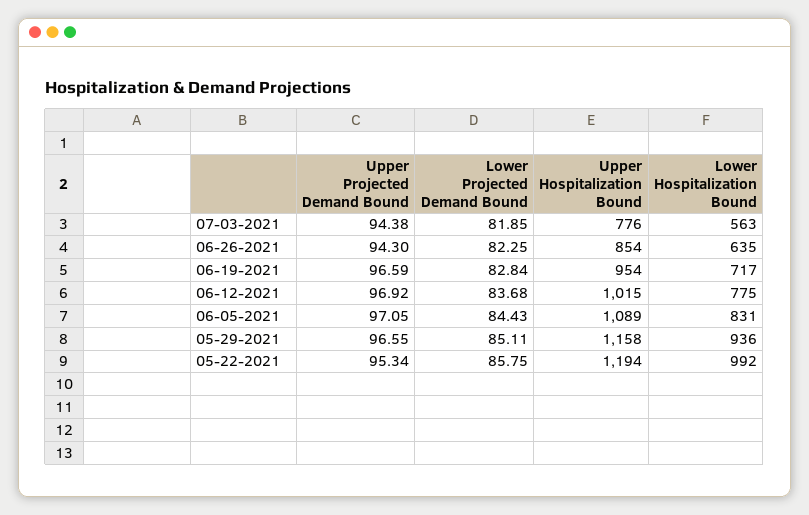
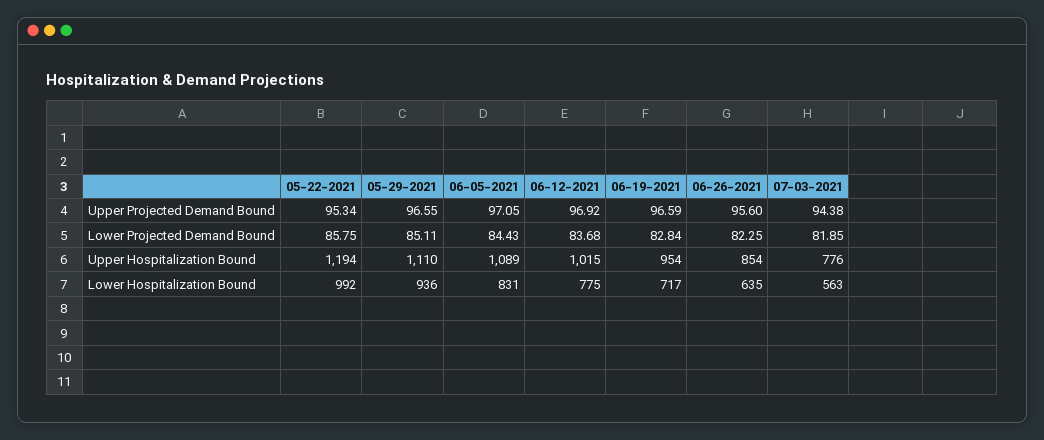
  {
    "Upper Projected Demand Bound": {
      "07-03-2021": 94.38,
-     "06-26-2021": 94.3,
+     "06-26-2021": 95.6,
      "06-19-2021": 96.59,
      "06-12-2021": 96.92,
      "06-05-2021": 97.05,
      "05-29-2021": 96.55,
      "05-22-2021": 95.34
    },
    "Lower Projected Demand Bound": {
      "07-03-2021": 81.85,
      "06-26-2021": 82.25,
      "06-19-2021": 82.84,
      "06-12-2021": 83.68,
      "06-05-2021": 84.43,
      "05-29-2021": 85.11,
      "05-22-2021": 85.75
    },
    "Upper Hospitalization Bound": {
      "07-03-2021": 776,
      "06-26-2021": 854,
      "06-19-2021": 954,
      "06-12-2021": 1015,
      "06-05-2021": 1089,
-     "05-29-2021": 1158,
+     "05-29-2021": 1110,
      "05-22-2021": 1194
    },
    "Lower Hospitalization Bound": {
      "07-03-2021": 563,
      "06-26-2021": 635,
      "06-19-2021": 717,
      "06-12-2021": 775,
      "06-05-2021": 831,
      "05-29-2021": 936,
      "05-22-2021": 992
    }
  }

